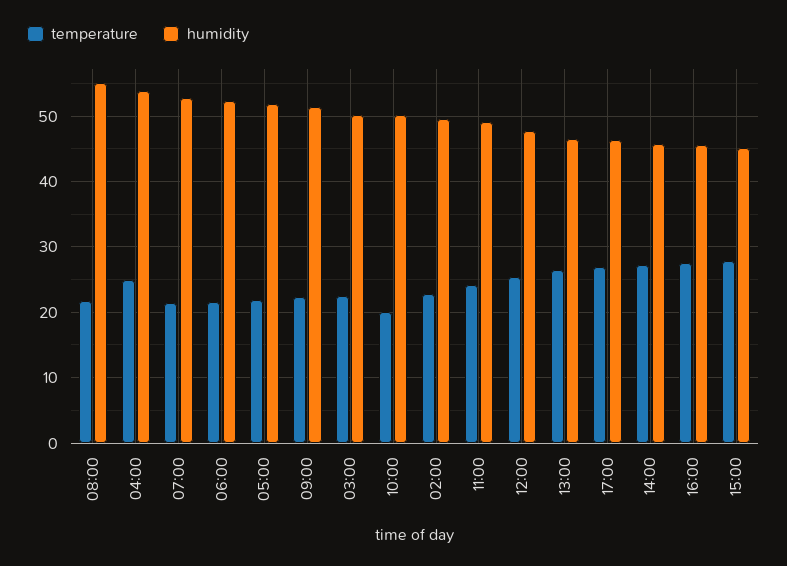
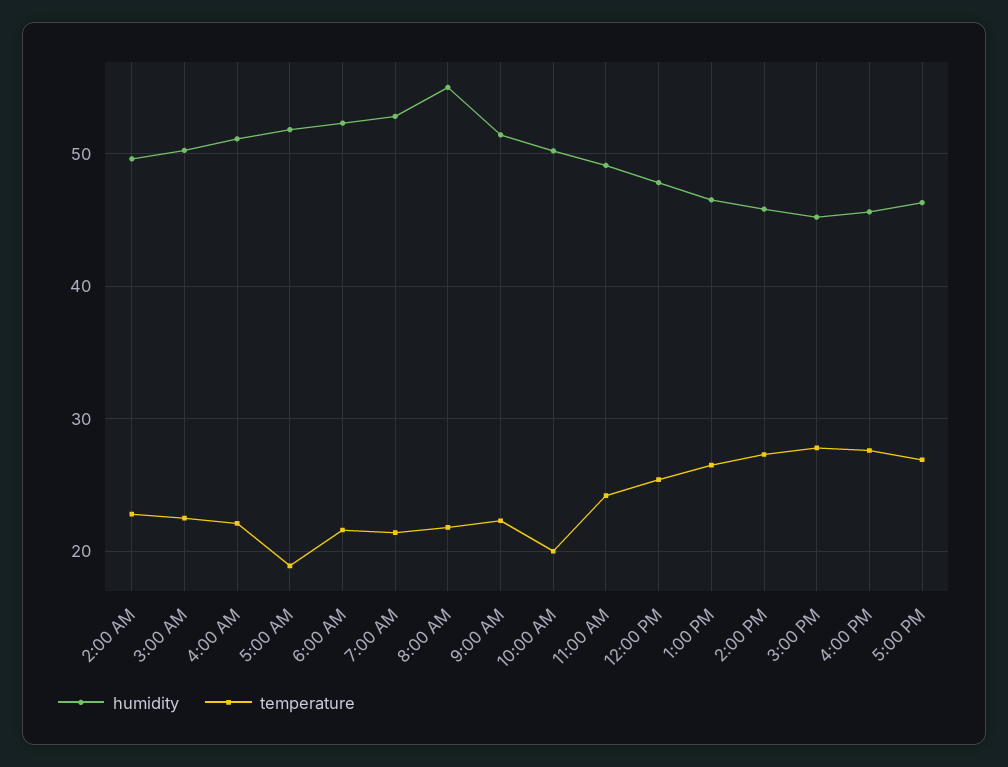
  {
    "temperature": {
      "08:00": 22,
-     "04:00": 25,
+     "04:00": 22,
      "07:00": 21,
      "06:00": 22,
-     "05:00": 22,
+     "05:00": 19,
      "09:00": 22,
      "03:00": 23,
      "10:00": 20,
      "02:00": 23,
      "11:00": 24,
      "12:00": 25,
      "13:00": 27,
      "17:00": 27,
      "14:00": 27,
      "16:00": 28,
      "15:00": 28
    },
    "humidity": {
      "08:00": 55,
-     "04:00": 54,
+     "04:00": 51,
      "07:00": 53,
      "06:00": 52,
      "05:00": 52,
      "09:00": 51,
      "03:00": 50,
      "10:00": 50,
      "02:00": 50,
      "11:00": 49,
      "12:00": 48,
      "13:00": 47,
      "17:00": 46,
      "14:00": 46,
      "16:00": 46,
      "15:00": 45
    }
  }

